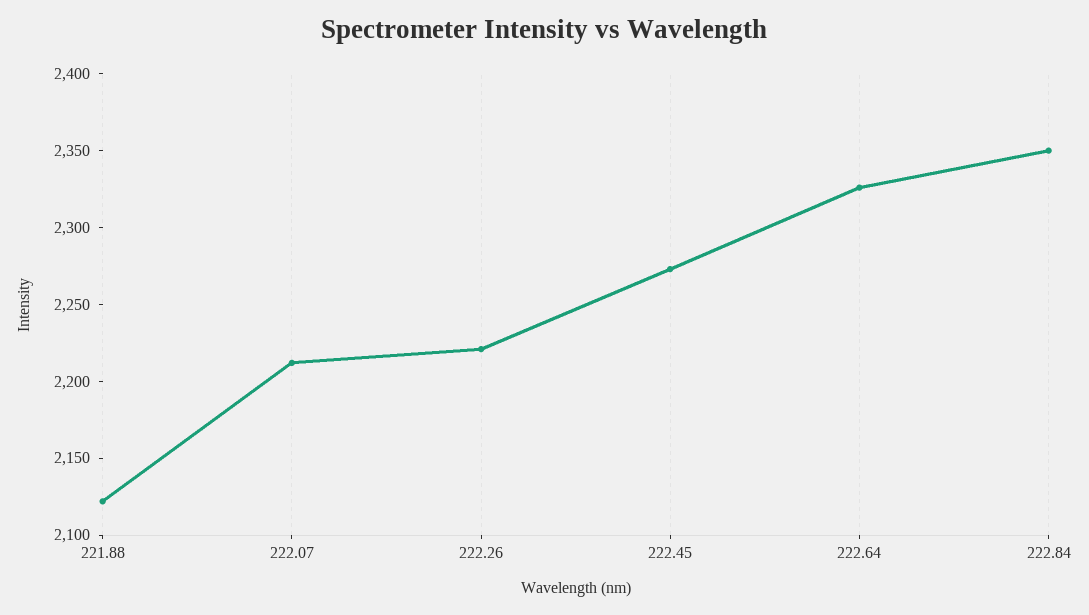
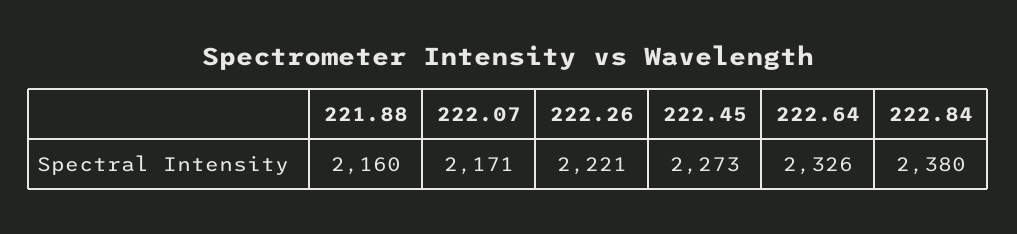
  {
-   "221.88": 2120,
+   "221.88": 2160,
-   "222.07": 2210,
+   "222.07": 2171,
    "222.26": 2221,
    "222.45": 2273,
    "222.64": 2326,
-   "222.84": 2350
+   "222.84": 2380
  }

